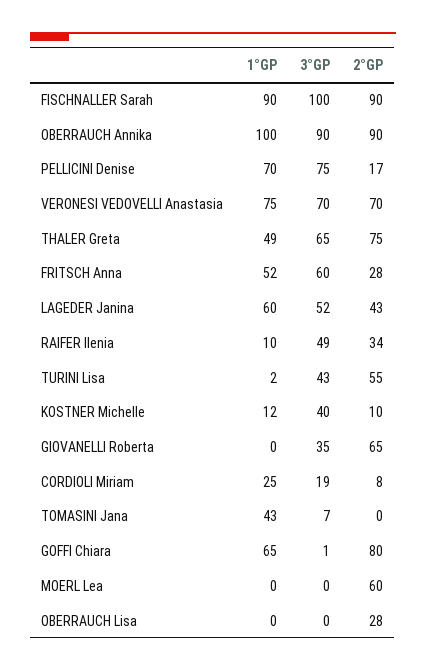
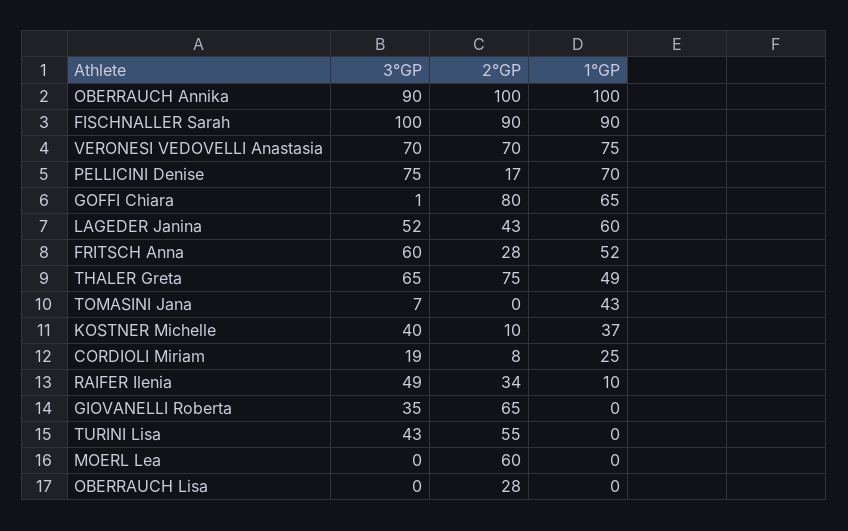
  {
    "1°GP": {
      "FISCHNALLER Sarah": 90,
      "OBERRAUCH Annika": 100,
      "PELLICINI Denise": 70,
      "VERONESI VEDOVELLI Anastasia": 75,
      "THALER Greta": 49,
      "FRITSCH Anna": 52,
      "LAGEDER Janina": 60,
      "RAIFER Ilenia": 10,
-     "TURINI Lisa": 2,
+     "TURINI Lisa": 0,
-     "KOSTNER Michelle": 12,
+     "KOSTNER Michelle": 37,
      "GIOVANELLI Roberta": 0,
      "CORDIOLI Miriam": 25,
      "TOMASINI Jana": 43,
      "GOFFI Chiara": 65,
      "MOERL Lea": 0,
      "OBERRAUCH Lisa": 0
    },
    "3°GP": {
      "FISCHNALLER Sarah": 100,
      "OBERRAUCH Annika": 90,
      "PELLICINI Denise": 75,
      "VERONESI VEDOVELLI Anastasia": 70,
      "THALER Greta": 65,
      "FRITSCH Anna": 60,
      "LAGEDER Janina": 52,
      "RAIFER Ilenia": 49,
      "TURINI Lisa": 43,
      "KOSTNER Michelle": 40,
      "GIOVANELLI Roberta": 35,
      "CORDIOLI Miriam": 19,
      "TOMASINI Jana": 7,
      "GOFFI Chiara": 1,
      "MOERL Lea": 0,
      "OBERRAUCH Lisa": 0
    },
    "2°GP": {
      "FISCHNALLER Sarah": 90,
-     "OBERRAUCH Annika": 90,
+     "OBERRAUCH Annika": 100,
      "PELLICINI Denise": 17,
      "VERONESI VEDOVELLI Anastasia": 70,
      "THALER Greta": 75,
      "FRITSCH Anna": 28,
      "LAGEDER Janina": 43,
      "RAIFER Ilenia": 34,
      "TURINI Lisa": 55,
      "KOSTNER Michelle": 10,
      "GIOVANELLI Roberta": 65,
      "CORDIOLI Miriam": 8,
      "TOMASINI Jana": 0,
      "GOFFI Chiara": 80,
      "MOERL Lea": 60,
      "OBERRAUCH Lisa": 28
    }
  }

